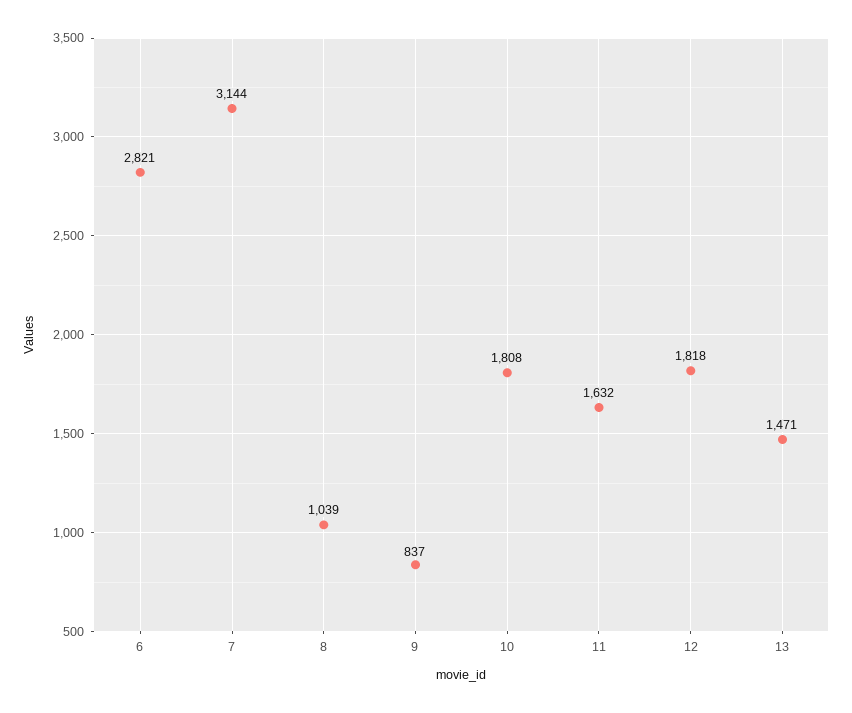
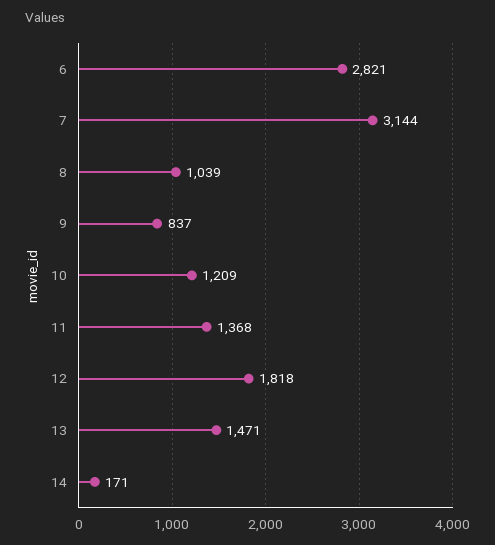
  {
    "6": 2821,
    "7": 3144,
    "8": 1039,
    "9": 837,
-   "10": 1808,
+   "10": 1209,
-   "11": 1632,
+   "11": 1368,
    "12": 1818,
-   "13": 1471
+   "13": 1471,
+   "14": 171
  }

